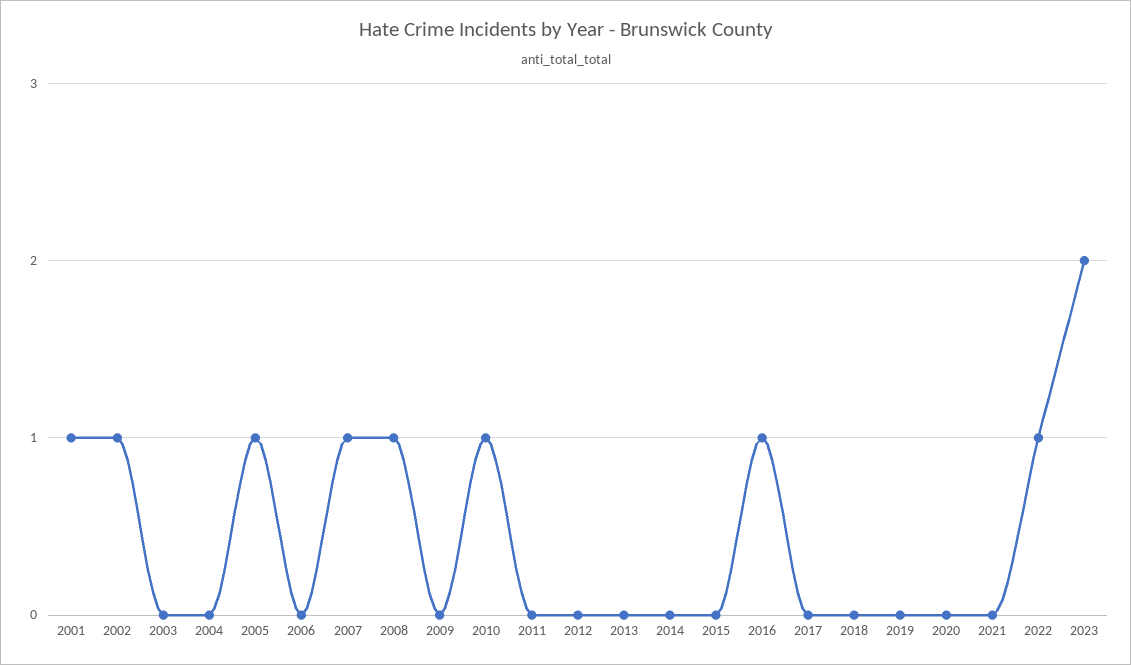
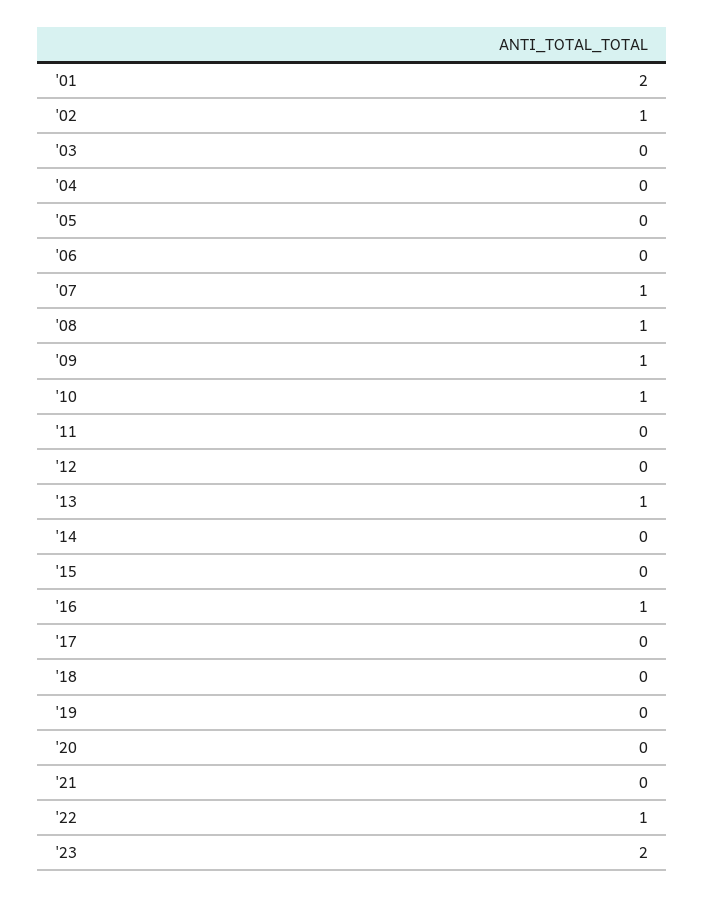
  {
-   "2001": 1,
+   "2001": 2,
    "2002": 1,
    "2003": 0,
    "2004": 0,
-   "2005": 1,
+   "2005": 0,
    "2006": 0,
    "2007": 1,
    "2008": 1,
-   "2009": 0,
+   "2009": 1,
    "2010": 1,
    "2011": 0,
    "2012": 0,
-   "2013": 0,
+   "2013": 1,
    "2014": 0,
    "2015": 0,
    "2016": 1,
    "2017": 0,
    "2018": 0,
    "2019": 0,
    "2020": 0,
    "2021": 0,
    "2022": 1,
    "2023": 2
  }

